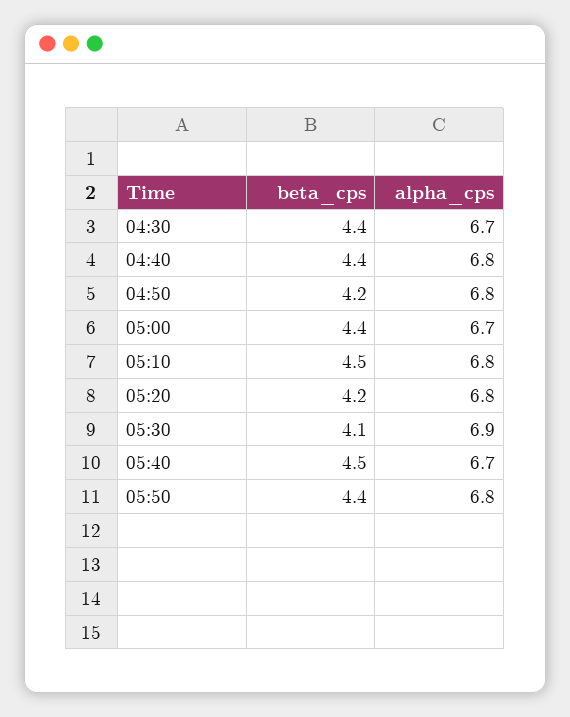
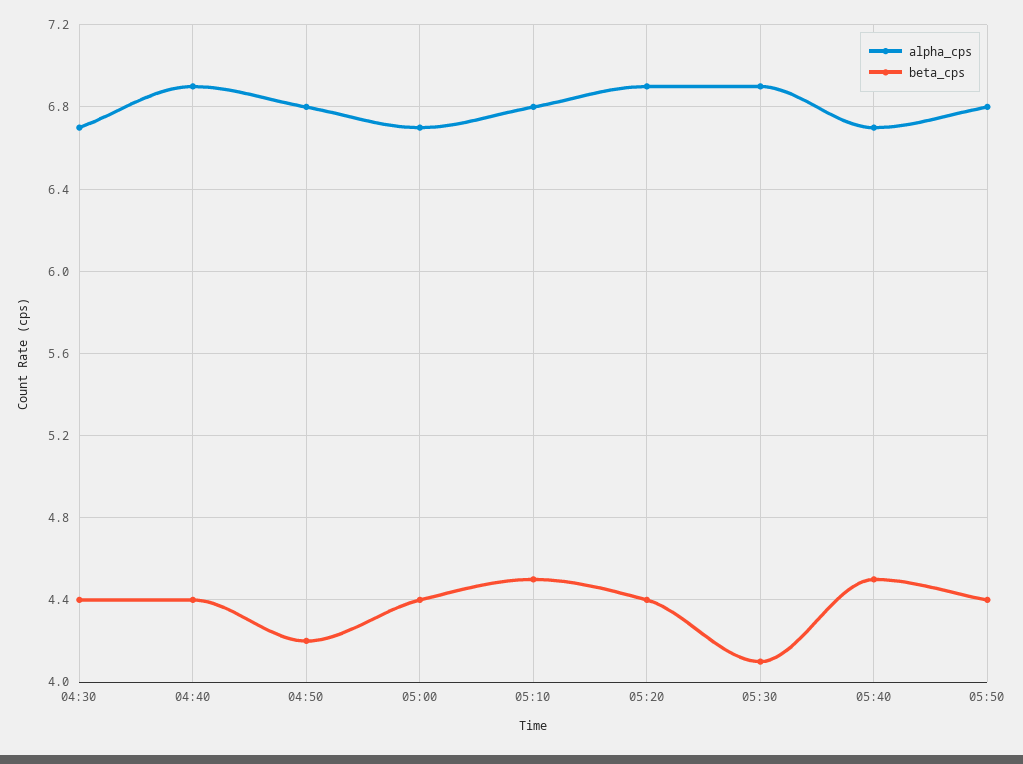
  {
    "beta_cps": {
      "04:30": 4.4,
      "04:40": 4.4,
      "04:50": 4.2,
      "05:00": 4.4,
      "05:10": 4.5,
-     "05:20": 4.2,
+     "05:20": 4.4,
      "05:30": 4.1,
      "05:40": 4.5,
      "05:50": 4.4
    },
    "alpha_cps": {
      "04:30": 6.7,
-     "04:40": 6.8,
+     "04:40": 6.9,
      "04:50": 6.8,
      "05:00": 6.7,
      "05:10": 6.8,
-     "05:20": 6.8,
+     "05:20": 6.9,
      "05:30": 6.9,
      "05:40": 6.7,
      "05:50": 6.8
    }
  }

